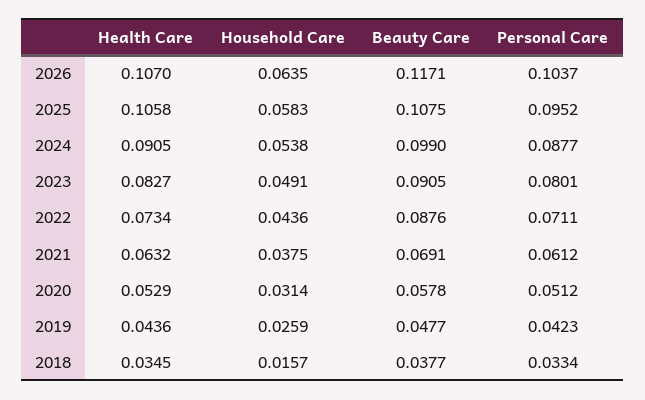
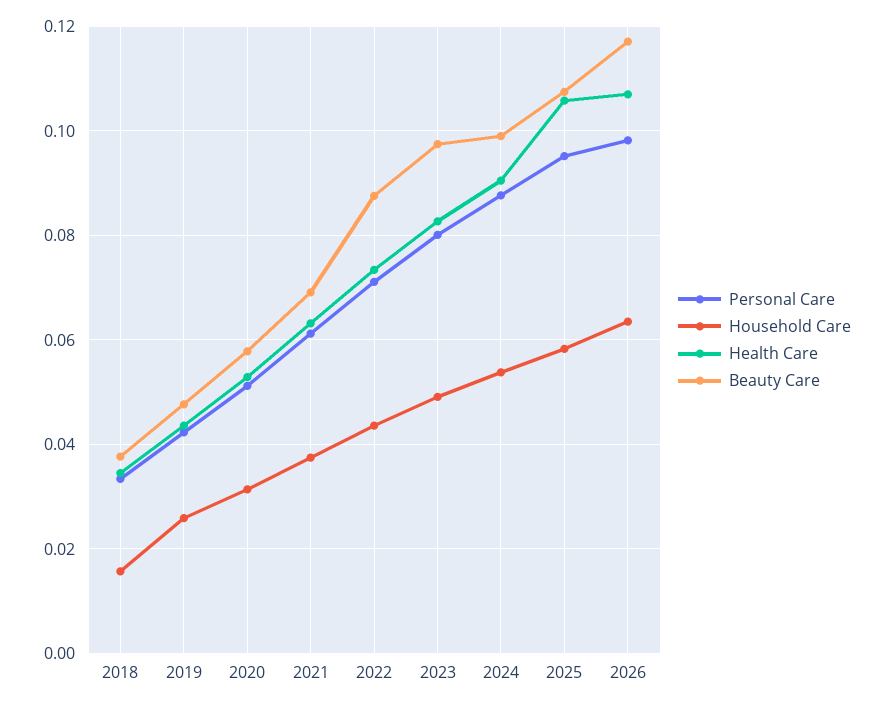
  {
    "Health Care": {
      "2026": 0.107,
      "2025": 0.1058,
      "2024": 0.0905,
      "2023": 0.0827,
      "2022": 0.0734,
      "2021": 0.0632,
      "2020": 0.0529,
      "2019": 0.0436,
      "2018": 0.0345
    },
    "Household Care": {
      "2026": 0.0635,
      "2025": 0.0583,
      "2024": 0.0538,
      "2023": 0.0491,
      "2022": 0.0436,
      "2021": 0.0375,
      "2020": 0.0314,
      "2019": 0.0259,
      "2018": 0.0157
    },
    "Beauty Care": {
      "2026": 0.1171,
      "2025": 0.1075,
      "2024": 0.099,
-     "2023": 0.0905,
+     "2023": 0.098,
      "2022": 0.0876,
      "2021": 0.0691,
      "2020": 0.0578,
      "2019": 0.0477,
      "2018": 0.0377
    },
    "Personal Care": {
-     "2026": 0.1037,
+     "2026": 0.098,
      "2025": 0.0952,
      "2024": 0.0877,
      "2023": 0.0801,
      "2022": 0.0711,
      "2021": 0.0612,
      "2020": 0.0512,
      "2019": 0.0423,
      "2018": 0.0334
    }
  }

